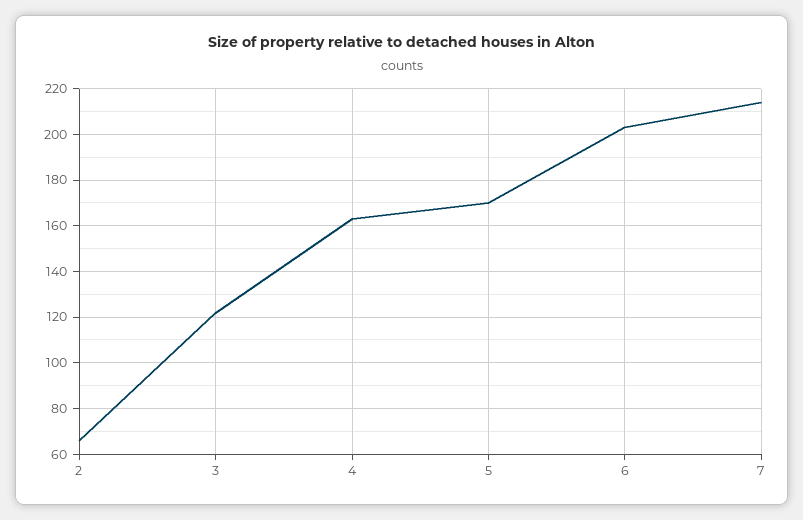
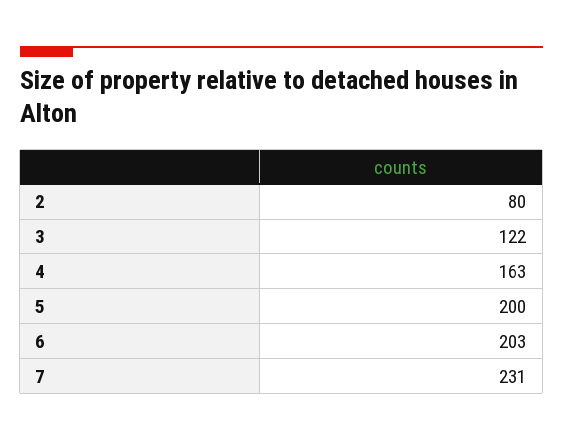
  {
-   "2": 65,
+   "2": 80,
    "3": 122,
    "4": 163,
-   "5": 170,
+   "5": 200,
    "6": 203,
-   "7": 215
+   "7": 231
  }

